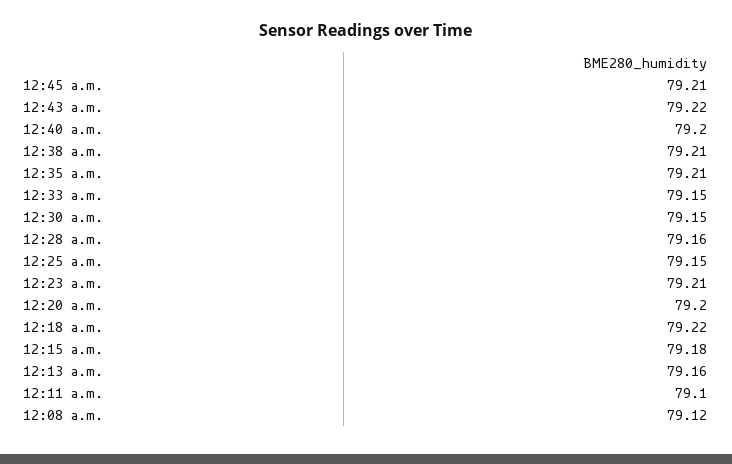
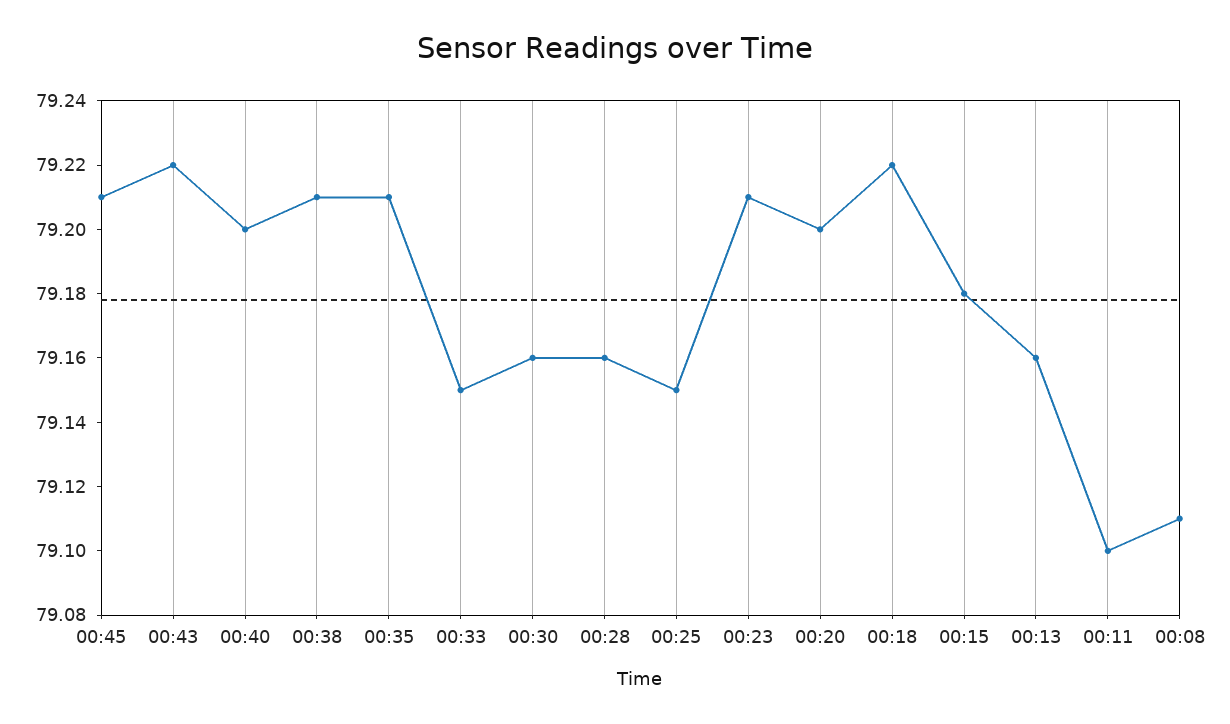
  {
    "12:45 a.m.": 79.21,
    "12:43 a.m.": 79.22,
    "12:40 a.m.": 79.2,
    "12:38 a.m.": 79.21,
    "12:35 a.m.": 79.21,
    "12:33 a.m.": 79.15,
-   "12:30 a.m.": 79.15,
+   "12:30 a.m.": 79.16,
    "12:28 a.m.": 79.16,
    "12:25 a.m.": 79.15,
    "12:23 a.m.": 79.21,
    "12:20 a.m.": 79.2,
    "12:18 a.m.": 79.22,
    "12:15 a.m.": 79.18,
    "12:13 a.m.": 79.16,
    "12:11 a.m.": 79.1,
-   "12:08 a.m.": 79.12
+   "12:08 a.m.": 79.11
  }

